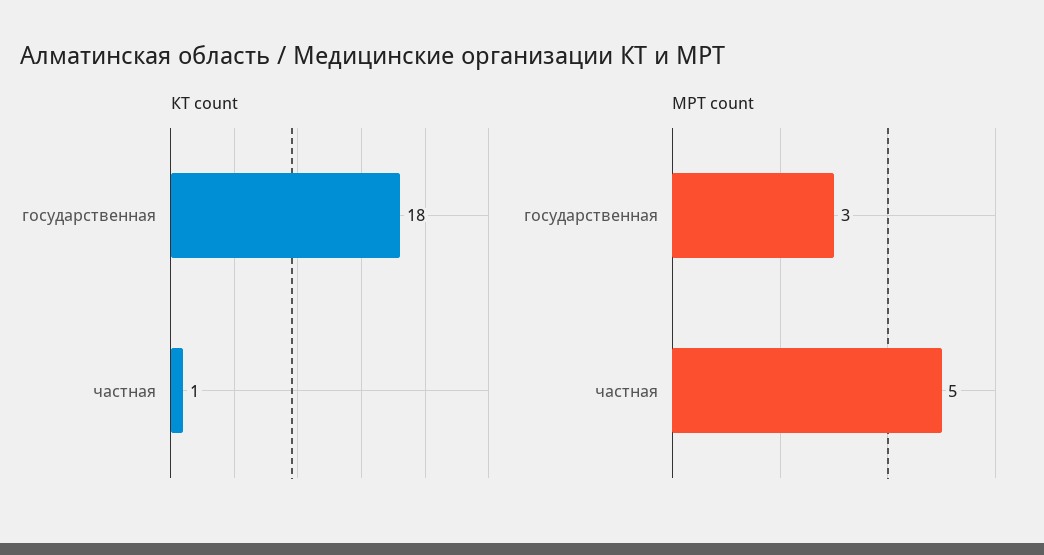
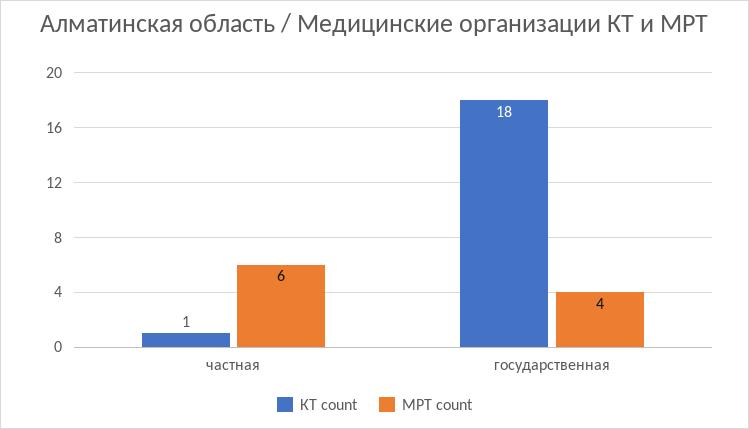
  {
    "КТ count": {
      "государственная": 18,
      "частная": 1
    },
    "МРТ count": {
-     "государственная": 3,
+     "государственная": 4,
-     "частная": 5
+     "частная": 6
    }
  }

